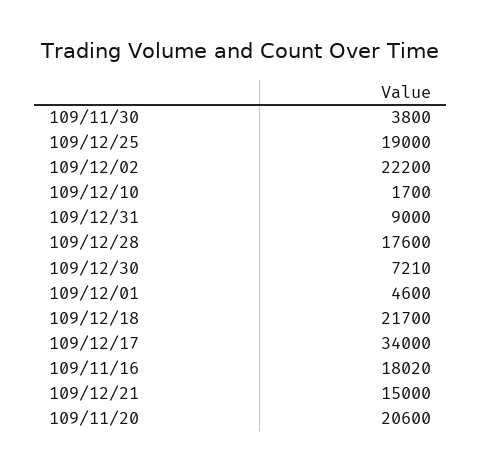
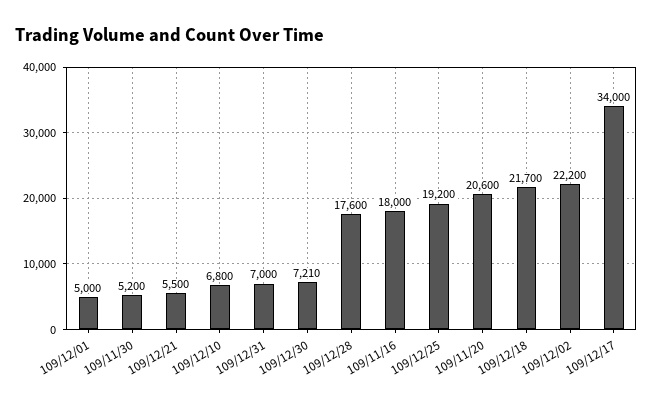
  {
-   "109/11/30": 3800,
+   "109/11/30": 5200,
-   "109/12/25": 19000,
+   "109/12/25": 19200,
    "109/12/02": 22200,
-   "109/12/10": 1700,
+   "109/12/10": 6800,
-   "109/12/31": 9000,
+   "109/12/31": 7000,
    "109/12/28": 17600,
    "109/12/30": 7210,
-   "109/12/01": 4600,
+   "109/12/01": 5000,
    "109/12/18": 21700,
    "109/12/17": 34000,
-   "109/11/16": 18020,
+   "109/11/16": 18000,
-   "109/12/21": 15000,
+   "109/12/21": 5500,
    "109/11/20": 20600
  }

